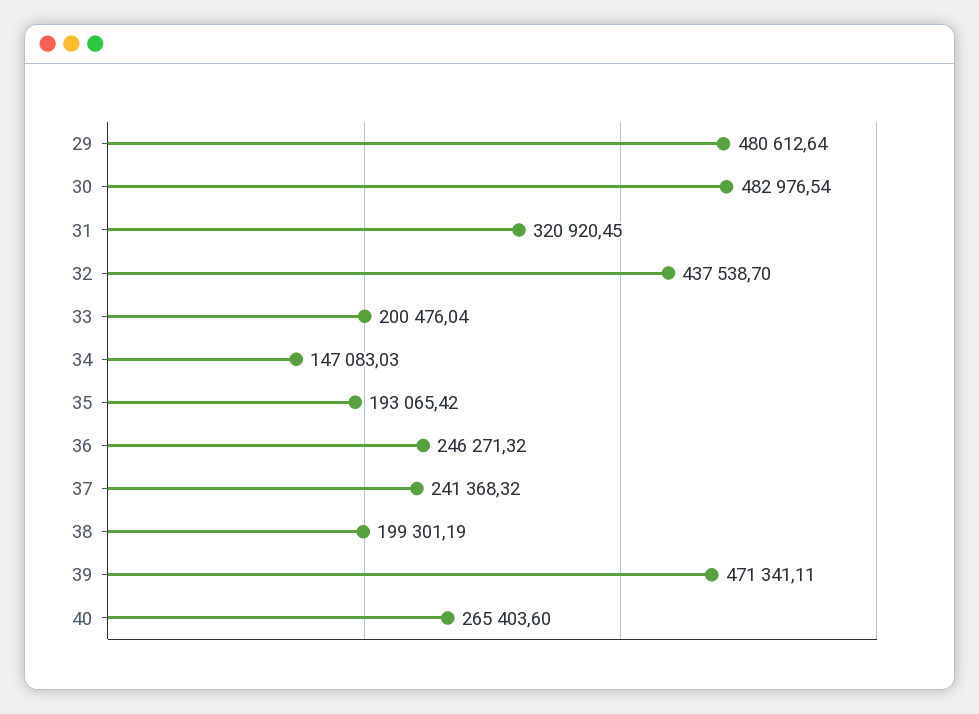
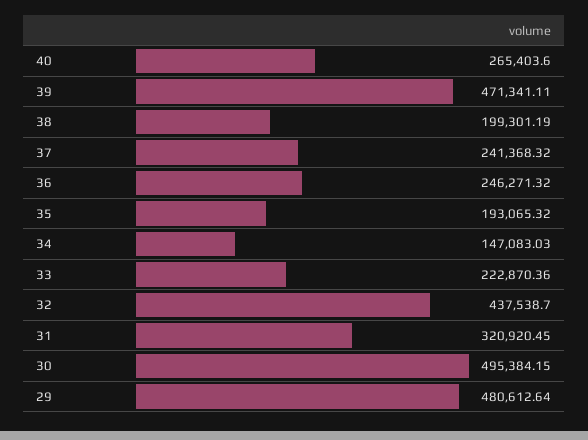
  {
    "29": 480612.64,
-   "30": 482976.54,
+   "30": 495384.15,
    "31": 320920.45,
    "32": 437538.7,
-   "33": 200476.04,
+   "33": 222870.36,
    "34": 147083.03,
-   "35": 193065.42,
+   "35": 193065.32,
    "36": 246271.32,
    "37": 241368.32,
    "38": 199301.19,
    "39": 471341.11,
    "40": 265403.6
  }

